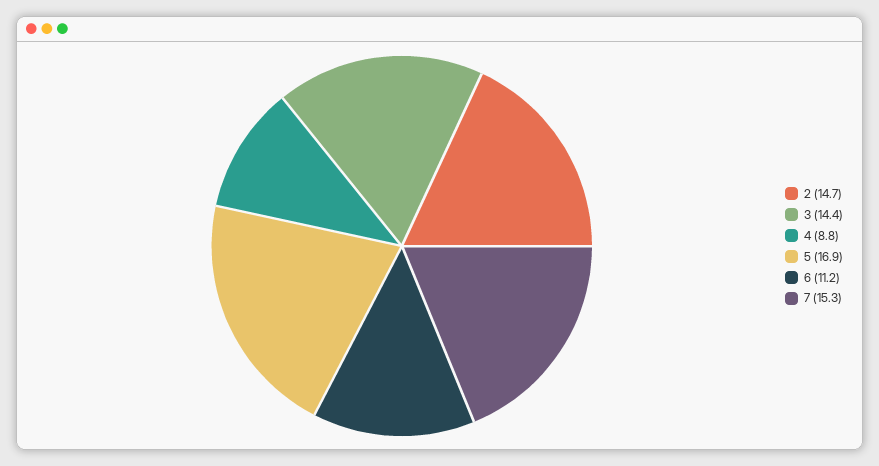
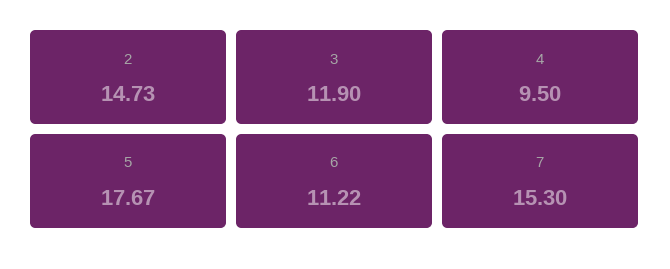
  {
    "2": 14.73,
-   "3": 14.4,
+   "3": 11.9,
-   "4": 8.8,
+   "4": 9.5,
-   "5": 16.9,
+   "5": 17.67,
    "6": 11.22,
    "7": 15.3
  }

